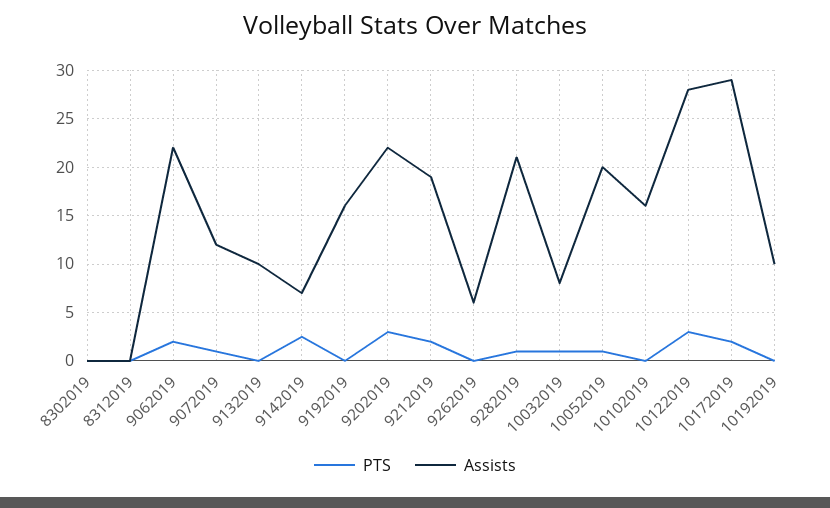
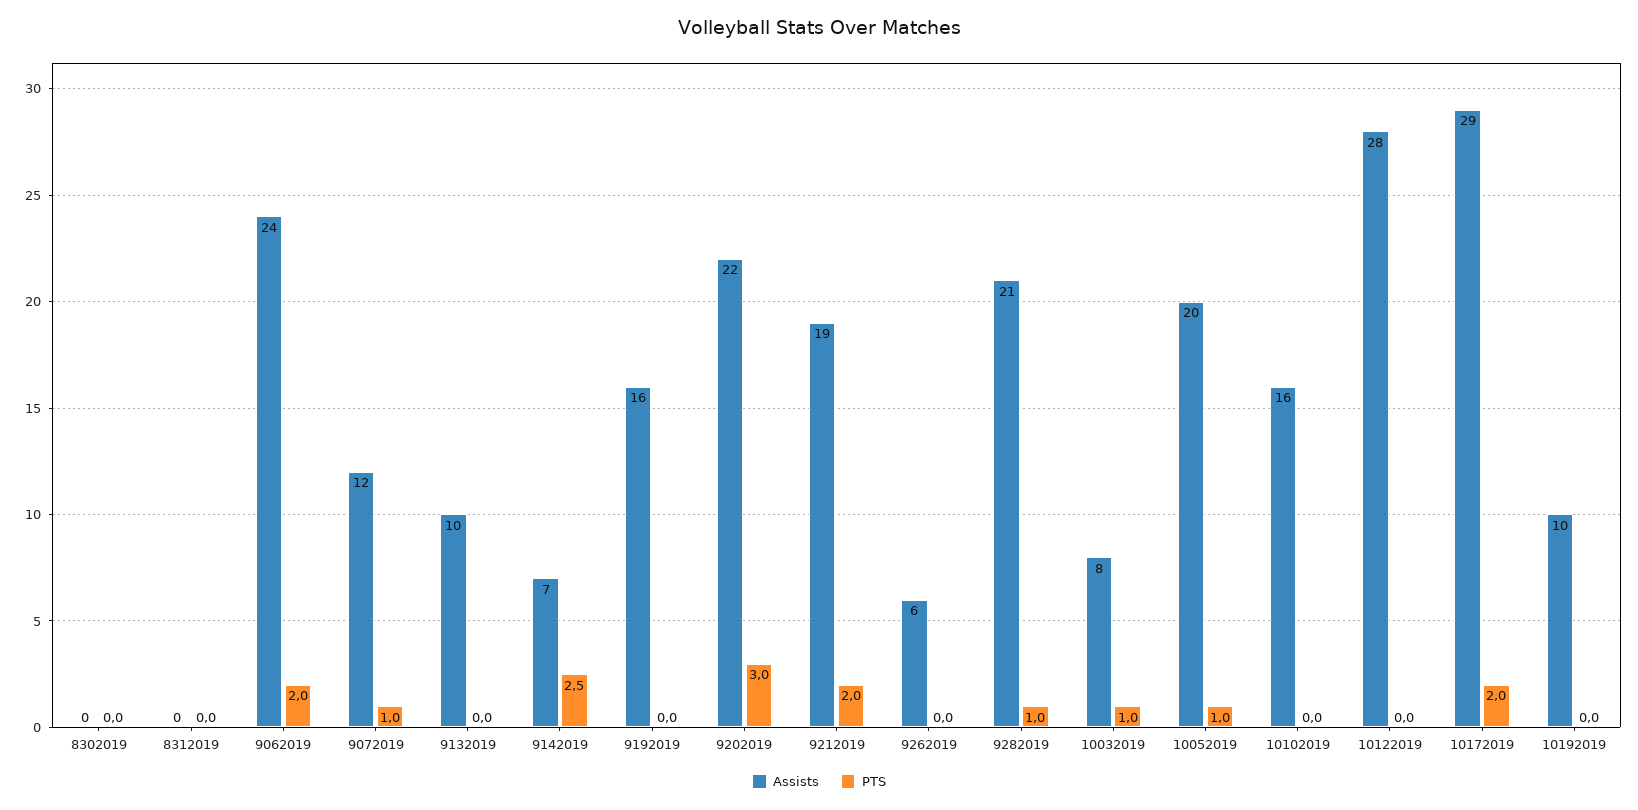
  {
    "PTS": {
      "8302019": 0,
      "8312019": 0,
      "9062019": 2,
      "9072019": 1,
      "9132019": 0,
      "9142019": 2.5,
      "9192019": 0,
      "9202019": 3,
      "9212019": 2,
      "9262019": 0,
      "9282019": 1,
      "10032019": 1,
      "10052019": 1,
      "10102019": 0,
-     "10122019": 3,
+     "10122019": 0,
      "10172019": 2,
      "10192019": 0
    },
    "Assists": {
      "8302019": 0,
      "8312019": 0,
-     "9062019": 22,
+     "9062019": 24,
      "9072019": 12,
      "9132019": 10,
      "9142019": 7,
      "9192019": 16,
      "9202019": 22,
      "9212019": 19,
      "9262019": 6,
      "9282019": 21,
      "10032019": 8,
      "10052019": 20,
      "10102019": 16,
      "10122019": 28,
      "10172019": 29,
      "10192019": 10
    }
  }

